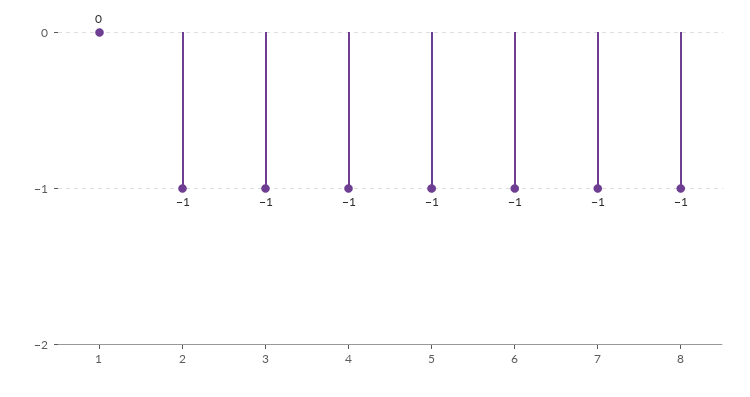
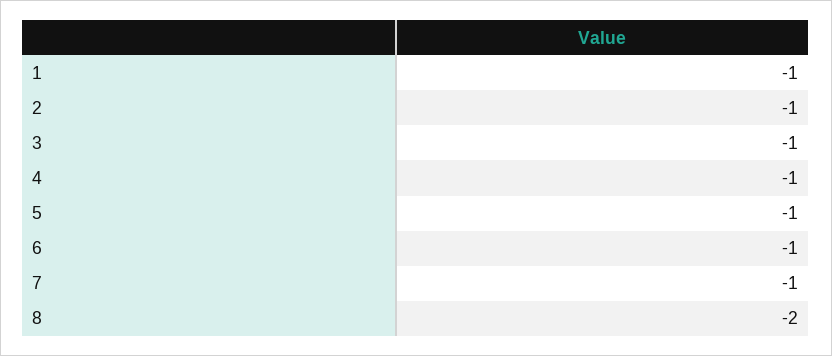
  {
-   "1": 0,
+   "1": -1,
    "2": -1,
    "3": -1,
    "4": -1,
    "5": -1,
    "6": -1,
    "7": -1,
-   "8": -1
+   "8": -2
  }

